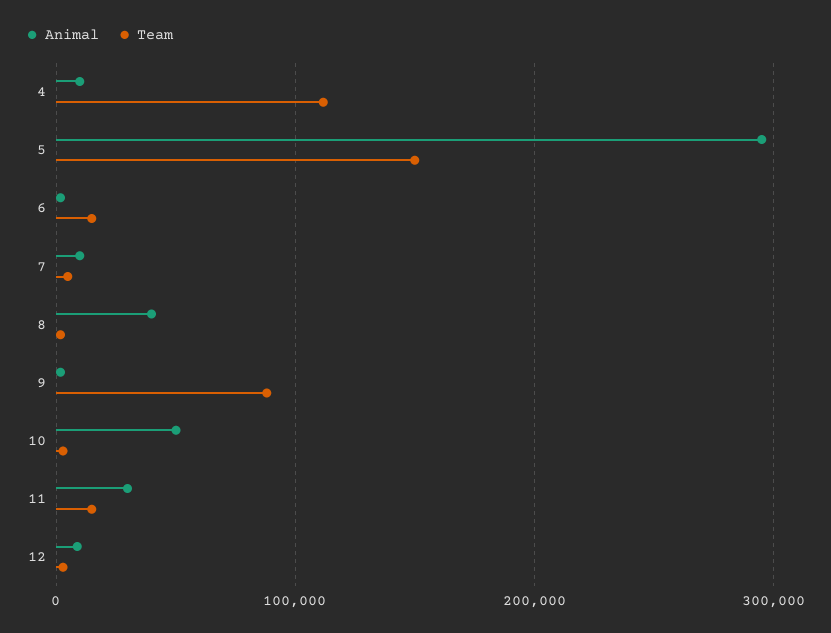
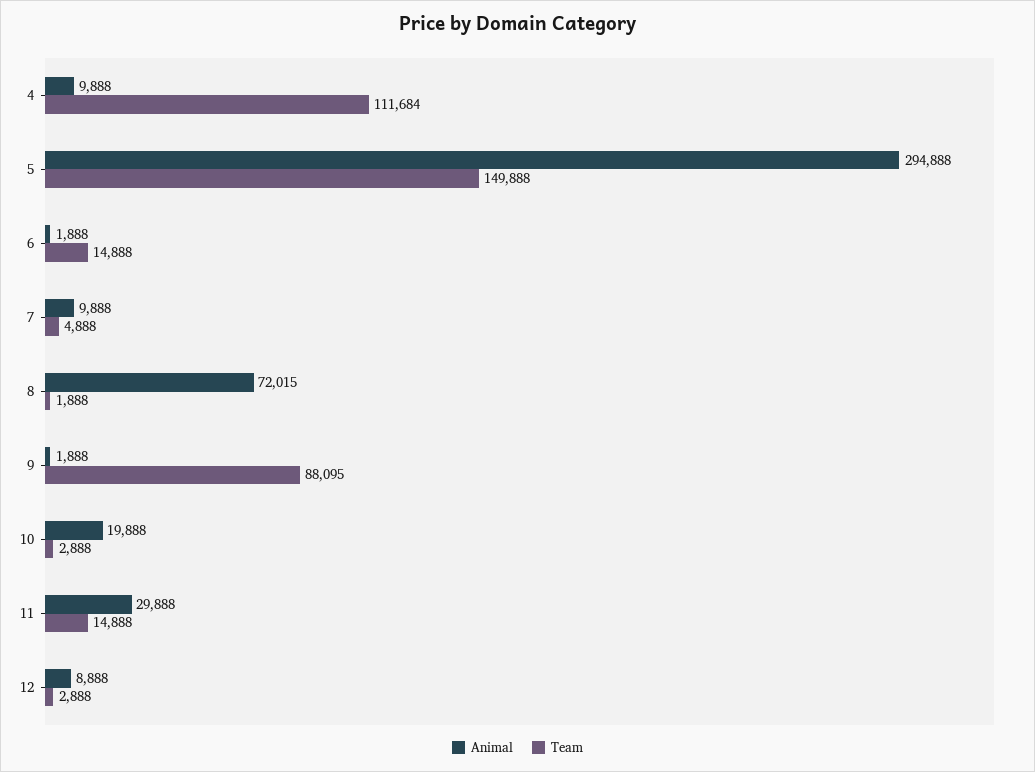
  {
    "Animal": {
      "4": 9888,
      "5": 294888,
      "6": 1888,
      "7": 9888,
-     "8": 40000,
+     "8": 72015,
      "9": 1888,
-     "10": 50000,
+     "10": 19888,
      "11": 29888,
      "12": 8888
    },
    "Team": {
      "4": 111684,
      "5": 149888,
      "6": 14888,
      "7": 4888,
      "8": 1888,
      "9": 88095,
      "10": 2888,
      "11": 14888,
      "12": 2888
    }
  }

